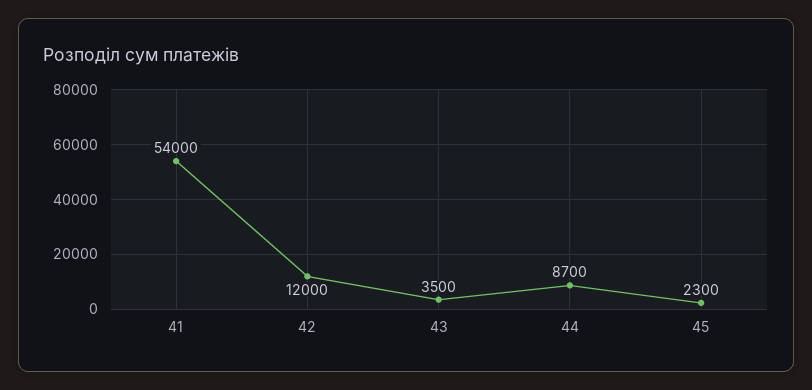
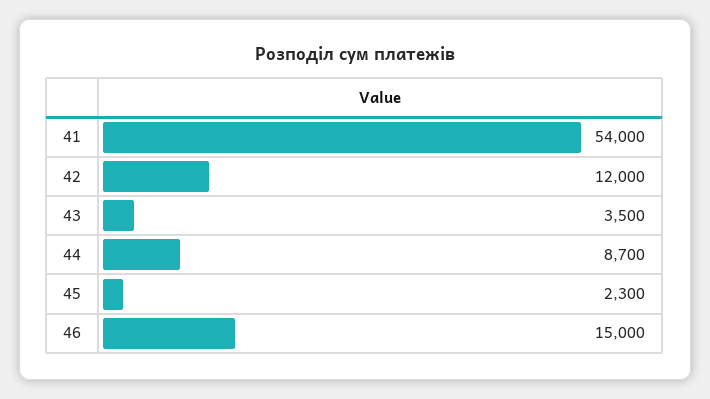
  {
    "41": 54000,
    "42": 12000,
    "43": 3500,
    "44": 8700,
-   "45": 2300
+   "45": 2300,
+   "46": 15000
  }

